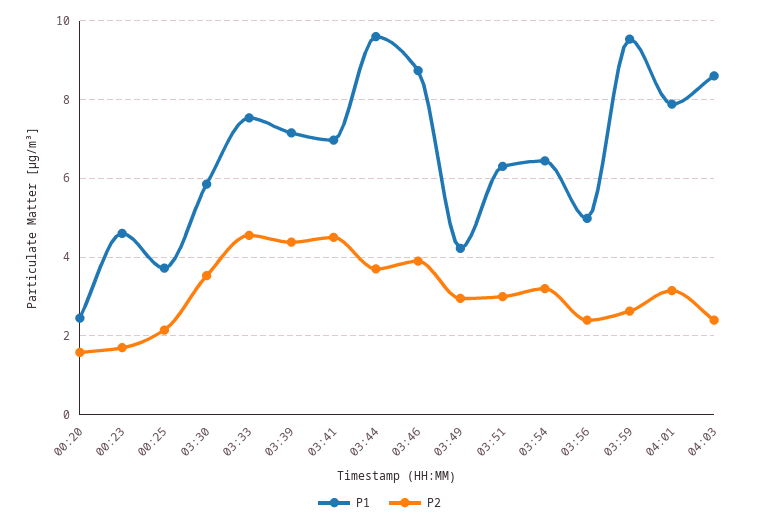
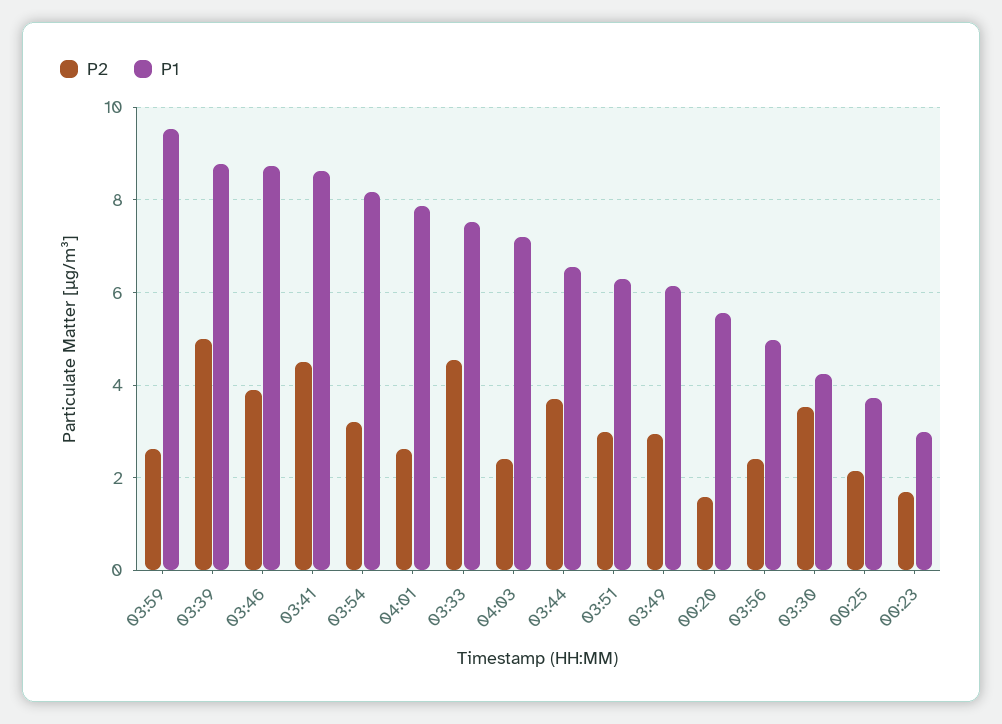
  {
    "P1": {
-     "00:20": 2.4,
+     "00:20": 5.6,
-     "00:23": 4.6,
+     "00:23": 3,
      "00:25": 3.8,
-     "03:30": 5.8,
+     "03:30": 4.2,
      "03:33": 7.6,
-     "03:39": 7.2,
+     "03:39": 8.8,
-     "03:41": 7,
+     "03:41": 8.6,
-     "03:44": 9.6,
+     "03:44": 6.6,
      "03:46": 8.8,
-     "03:49": 4.2,
+     "03:49": 6.2,
      "03:51": 6.4,
-     "03:54": 6.4,
+     "03:54": 8.2,
      "03:56": 5,
      "03:59": 9.6,
      "04:01": 7.8,
-     "04:03": 8.6
+     "04:03": 7.2
    },
    "P2": {
      "00:20": 1.6,
      "00:23": 1.8,
      "00:25": 2.2,
      "03:30": 3.6,
      "03:33": 4.6,
-     "03:39": 4.4,
+     "03:39": 5,
      "03:41": 4.6,
      "03:44": 3.8,
      "03:46": 4,
      "03:49": 3,
      "03:51": 3,
      "03:54": 3.2,
      "03:56": 2.4,
      "03:59": 2.6,
-     "04:01": 3.2,
+     "04:01": 2.6,
      "04:03": 2.4
    }
  }

